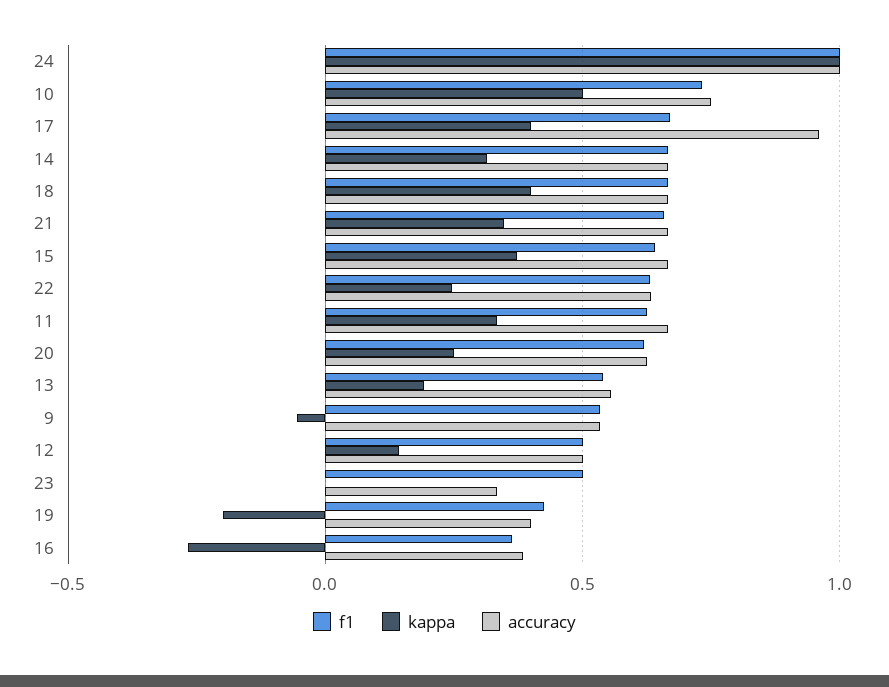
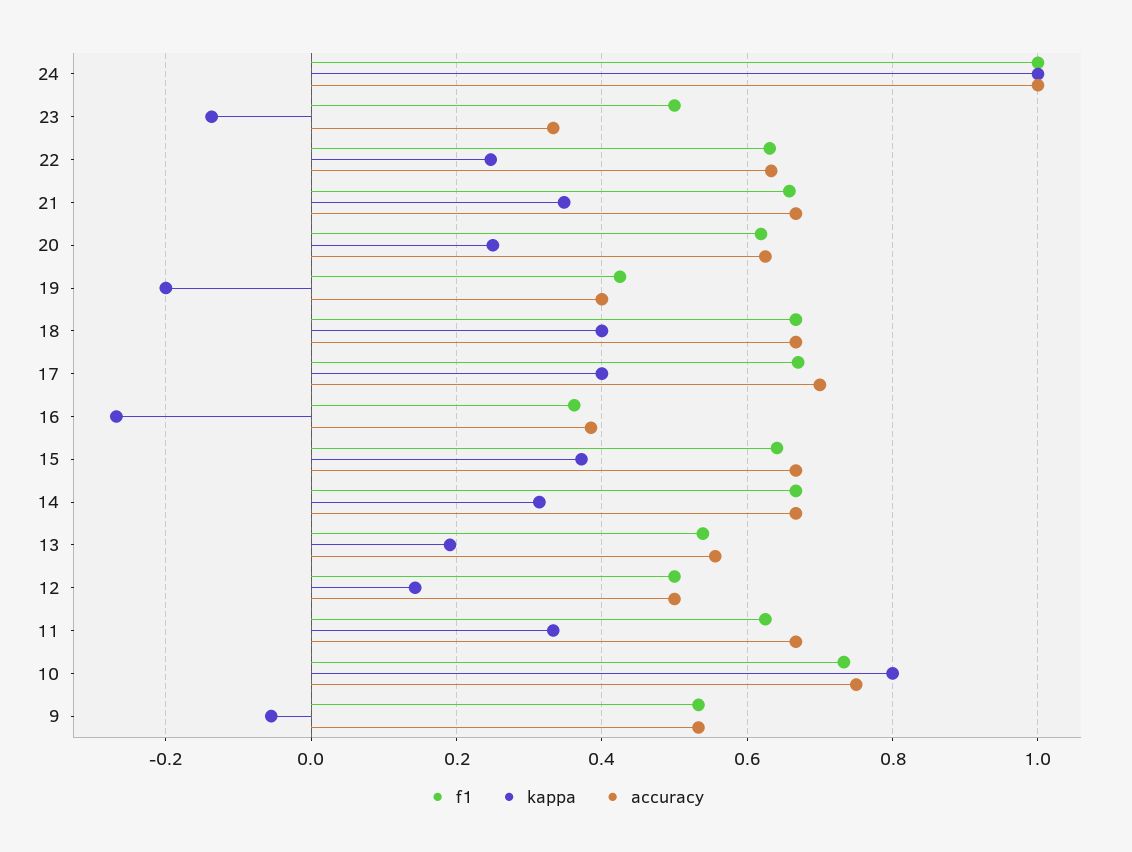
  {
    "f1": {
      "24": 1,
      "10": 0.74,
      "17": 0.68,
      "14": 0.66,
      "18": 0.66,
      "21": 0.66,
      "15": 0.64,
      "22": 0.64,
      "11": 0.62,
      "20": 0.62,
      "13": 0.54,
      "9": 0.54,
      "12": 0.5,
      "23": 0.5,
      "19": 0.42,
      "16": 0.36
    },
    "kappa": {
      "24": 1,
-     "10": 0.5,
+     "10": 0.8,
      "17": 0.4,
      "14": 0.32,
      "18": 0.4,
      "21": 0.34,
      "15": 0.38,
      "22": 0.24,
      "11": 0.34,
      "20": 0.26,
      "13": 0.2,
      "9": -0.06,
      "12": 0.14,
-     "23": 0,
+     "23": -0.14,
      "19": -0.2,
      "16": -0.26
    },
    "accuracy": {
      "24": 1,
      "10": 0.76,
-     "17": 0.95,
+     "17": 0.7,
      "14": 0.66,
      "18": 0.66,
      "21": 0.66,
      "15": 0.66,
      "22": 0.64,
      "11": 0.66,
      "20": 0.62,
      "13": 0.56,
      "9": 0.54,
      "12": 0.5,
      "23": 0.34,
      "19": 0.4,
      "16": 0.38
    }
  }

